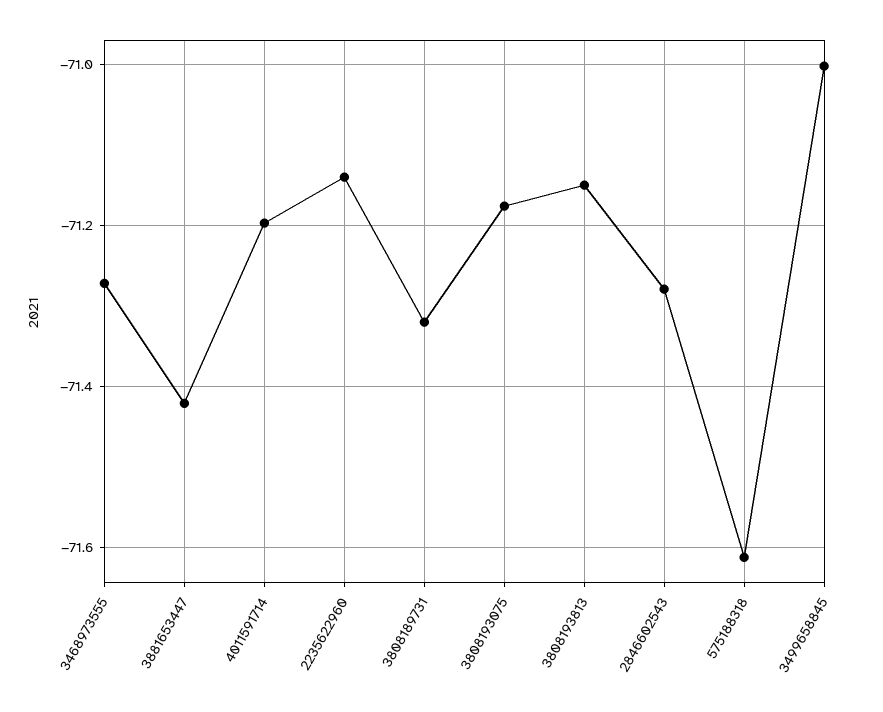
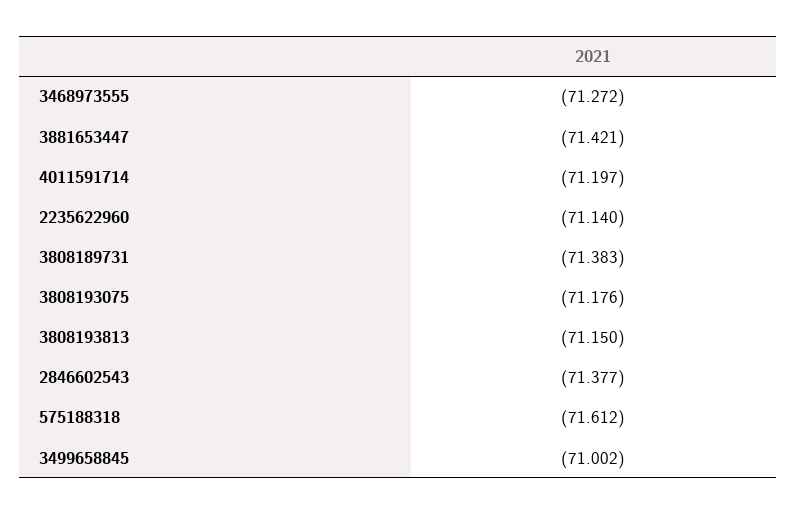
  {
    "3468973555": -71.272,
    "3881653447": -71.421,
    "4011591714": -71.197,
    "2235622960": -71.14,
-   "3808189731": -71.32,
+   "3808189731": -71.383,
    "3808193075": -71.176,
    "3808193813": -71.15,
-   "2846602543": -71.28,
+   "2846602543": -71.377,
    "575188318": -71.612,
    "3499658845": -71.002
  }

